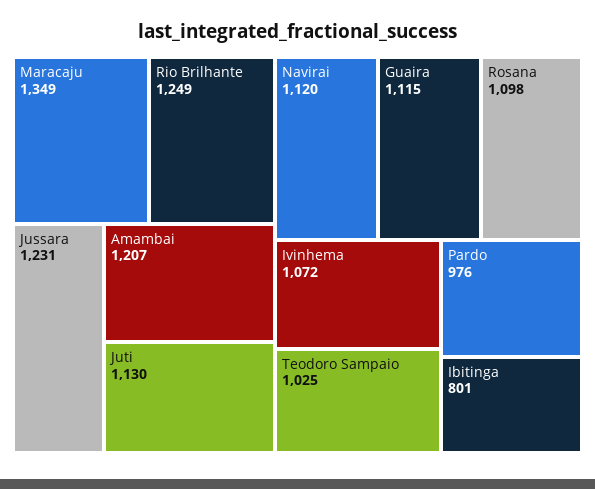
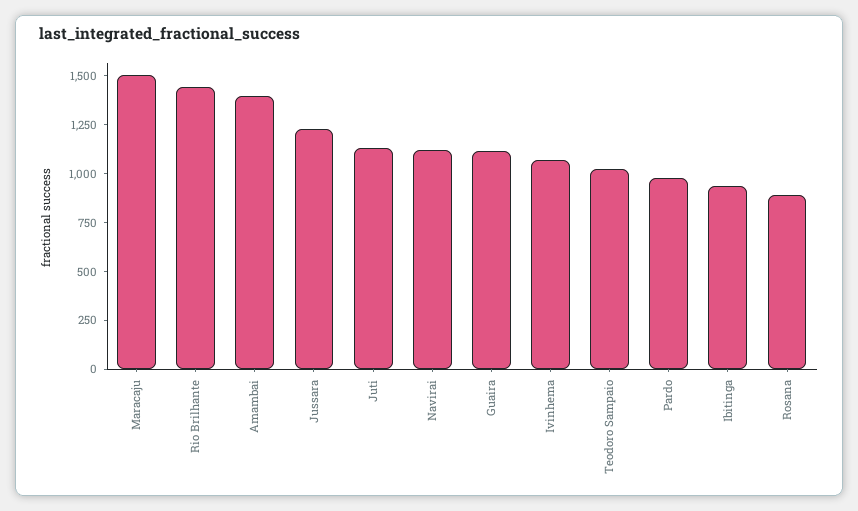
  {
-   "Maracaju": 1349,
+   "Maracaju": 1500,
-   "Rio Brilhante": 1249,
+   "Rio Brilhante": 1450,
    "Jussara": 1231,
-   "Amambai": 1207,
+   "Amambai": 1400,
    "Juti": 1130,
    "Navirai": 1120,
    "Guaira": 1115,
-   "Rosana": 1098,
+   "Rosana": 900,
    "Ivinhema": 1072,
    "Teodoro Sampaio": 1025,
    "Pardo": 976,
-   "Ibitinga": 801
+   "Ibitinga": 950
  }

